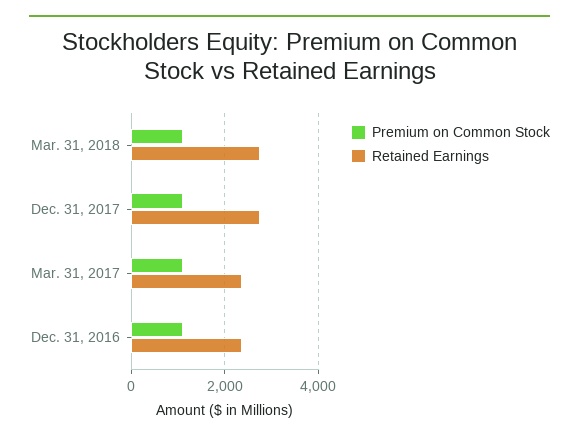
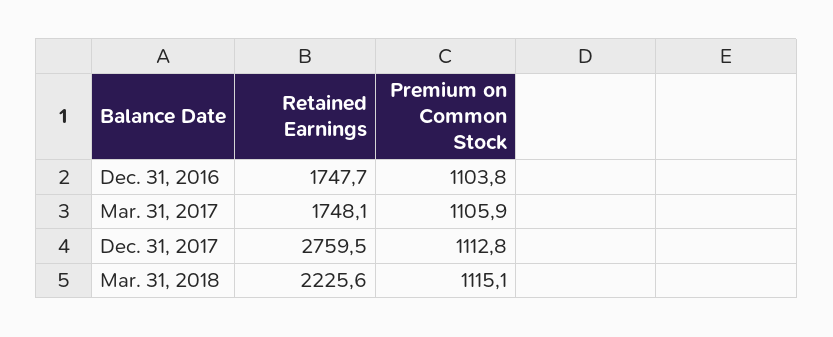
  {
    "Premium on Common Stock": {
      "Mar. 31, 2018": 1115.1,
      "Dec. 31, 2017": 1112.8,
      "Mar. 31, 2017": 1105.9,
      "Dec. 31, 2016": 1103.8
    },
    "Retained Earnings": {
-     "Mar. 31, 2018": 2800,
+     "Mar. 31, 2018": 2225.6,
      "Dec. 31, 2017": 2759.5,
-     "Mar. 31, 2017": 2400,
+     "Mar. 31, 2017": 1748.1,
-     "Dec. 31, 2016": 2400
+     "Dec. 31, 2016": 1747.7
    }
  }

